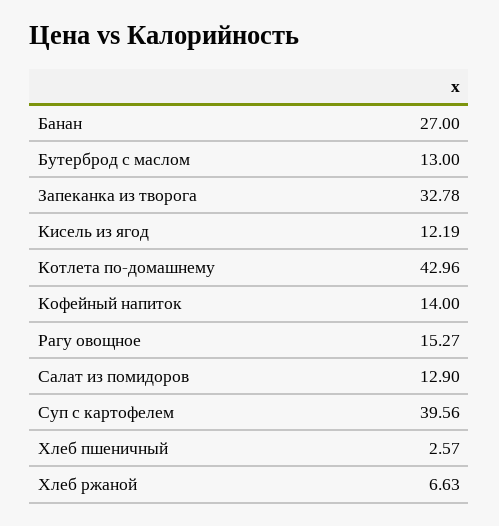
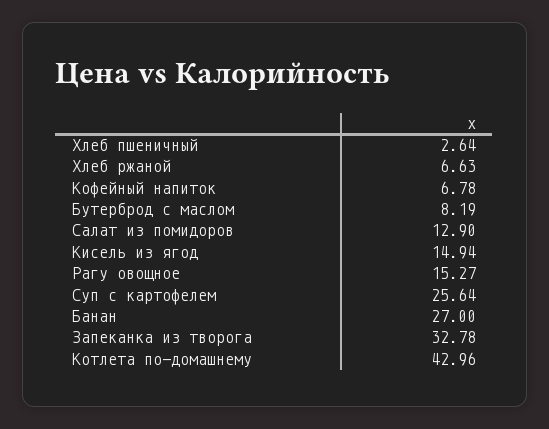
  {
    "Банан": 27,
-   "Бутерброд с маслом": 13,
+   "Бутерброд с маслом": 8.19,
    "Запеканка из творога": 32.78,
-   "Кисель из ягод": 12.19,
+   "Кисель из ягод": 14.94,
    "Котлета по-домашнему": 42.96,
-   "Кофейный напиток": 14,
+   "Кофейный напиток": 6.78,
    "Рагу овощное": 15.27,
    "Салат из помидоров": 12.9,
-   "Суп с картофелем": 39.56,
+   "Суп с картофелем": 25.64,
-   "Хлеб пшеничный": 2.57,
+   "Хлеб пшеничный": 2.64,
    "Хлеб ржаной": 6.63
  }

